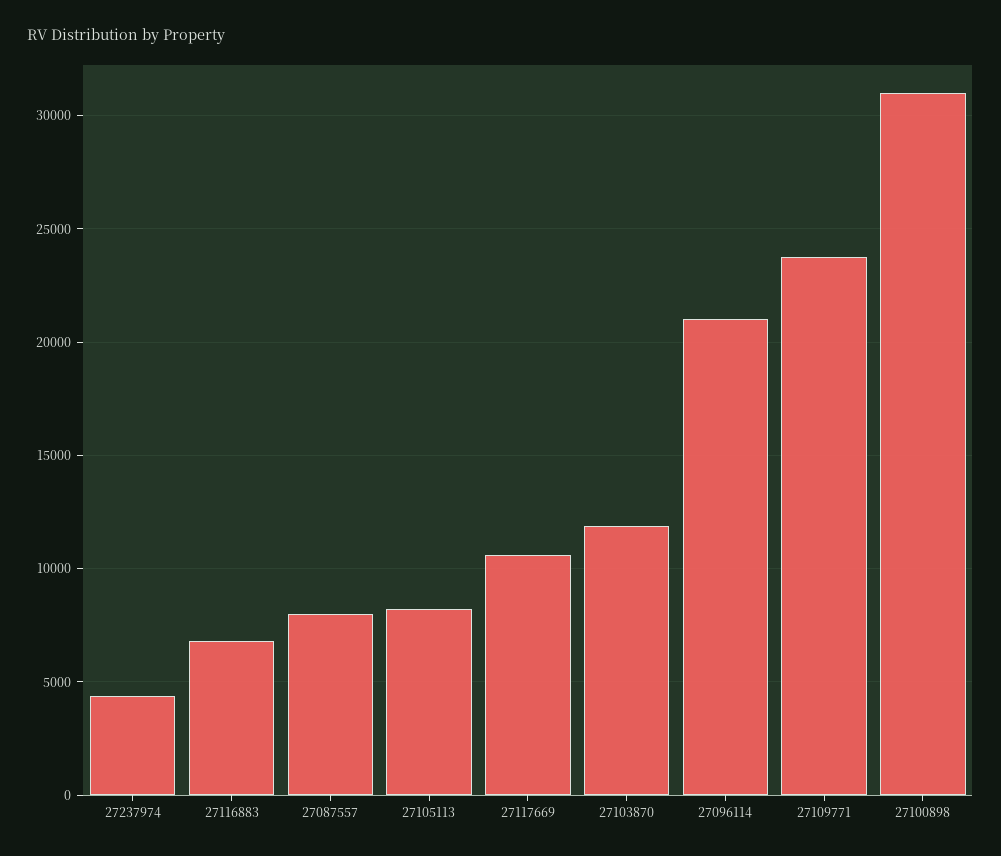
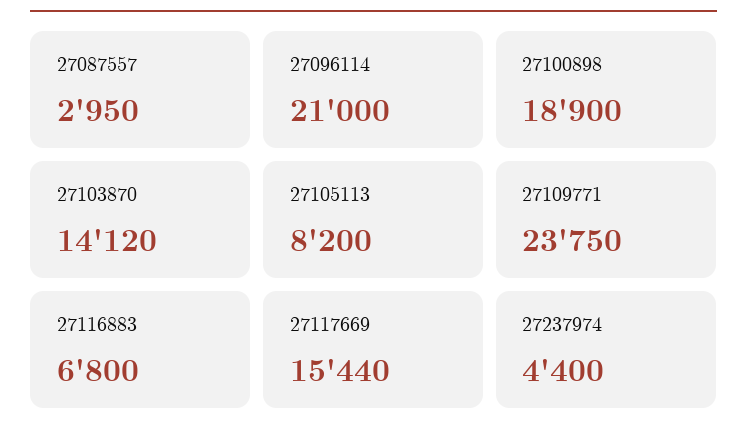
  {
    "27237974": 4400,
    "27116883": 6800,
-   "27087557": 8000,
+   "27087557": 2950,
    "27105113": 8200,
-   "27117669": 10500,
+   "27117669": 15440,
-   "27103870": 12000,
+   "27103870": 14120,
    "27096114": 21000,
    "27109771": 23750,
-   "27100898": 31000
+   "27100898": 18900
  }

